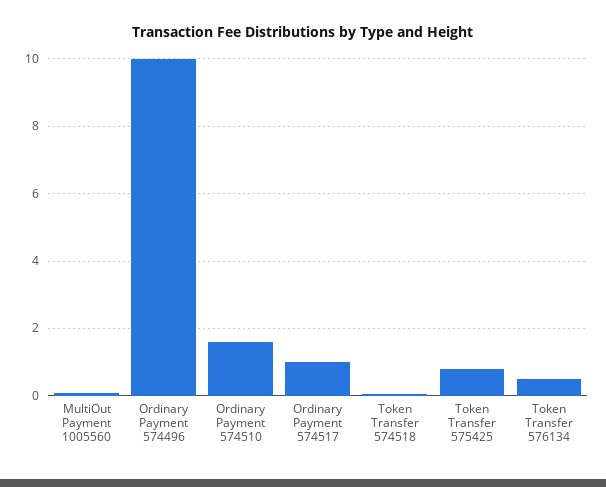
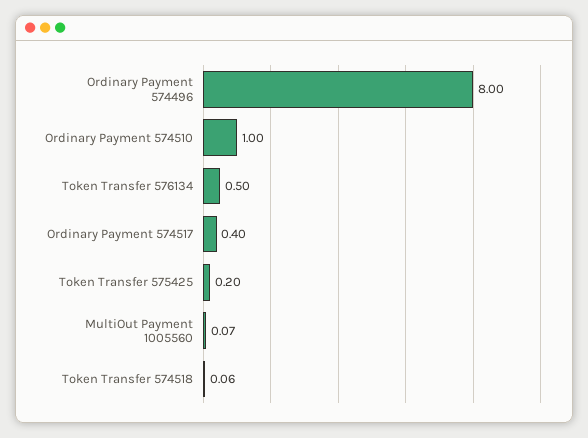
  {
    "MultiOut Payment 1005560": 0.07,
-   "Ordinary Payment 574496": 10,
+   "Ordinary Payment 574496": 8,
-   "Ordinary Payment 574510": 1.6,
+   "Ordinary Payment 574510": 1,
-   "Ordinary Payment 574517": 1,
+   "Ordinary Payment 574517": 0.4,
    "Token Transfer 574518": 0.06,
-   "Token Transfer 575425": 0.8,
+   "Token Transfer 575425": 0.2,
    "Token Transfer 576134": 0.5
  }

